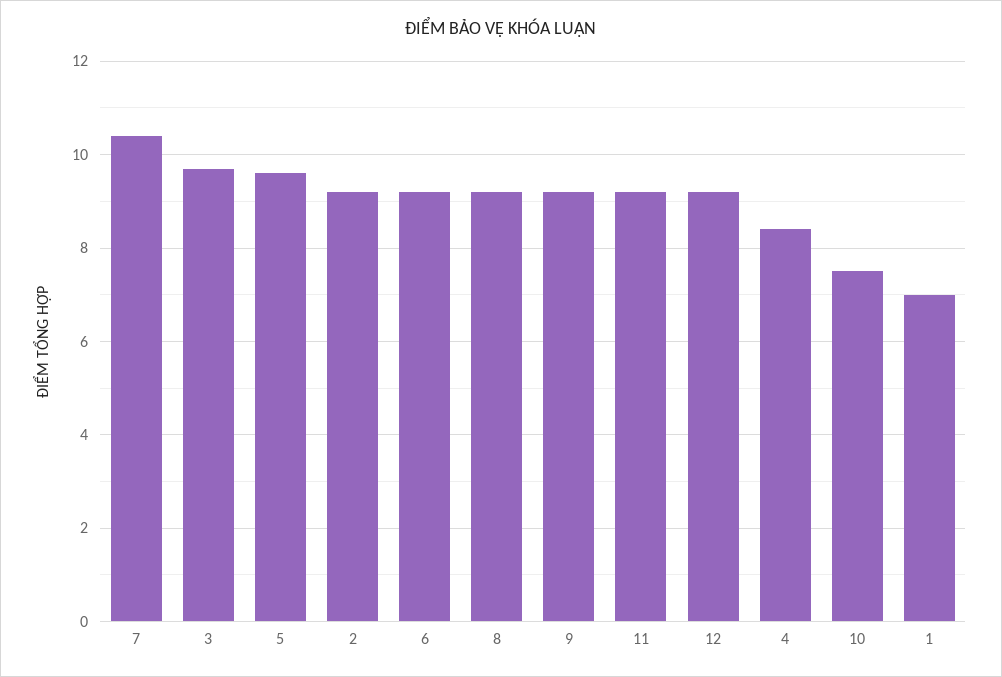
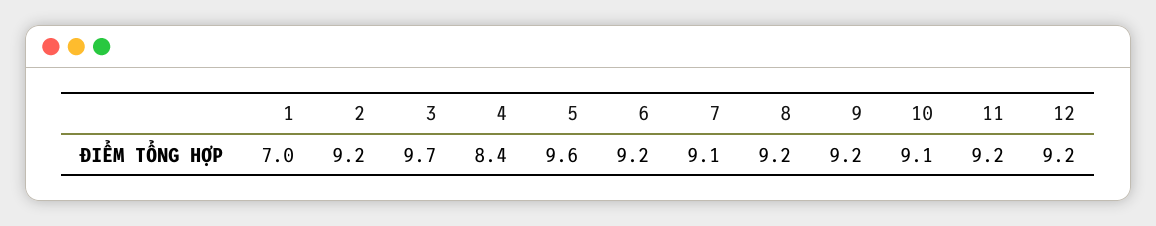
  {
-   "7": 10.5,
+   "7": 9.1,
    "3": 9.7,
    "5": 9.6,
    "2": 9.2,
    "6": 9.2,
    "8": 9.2,
    "9": 9.2,
    "11": 9.2,
    "12": 9.2,
    "4": 8.4,
-   "10": 7.5,
+   "10": 9.1,
    "1": 7
  }

